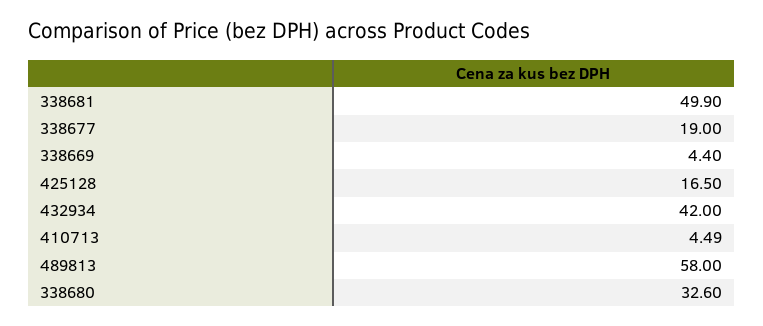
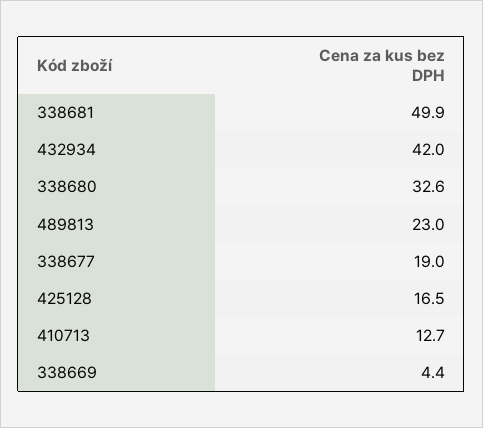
  {
    "338681": 49.9,
    "338677": 19,
    "338669": 4.4,
    "425128": 16.5,
    "432934": 42,
-   "410713": 4.49,
+   "410713": 12.7,
-   "489813": 58,
+   "489813": 23,
    "338680": 32.6
  }

